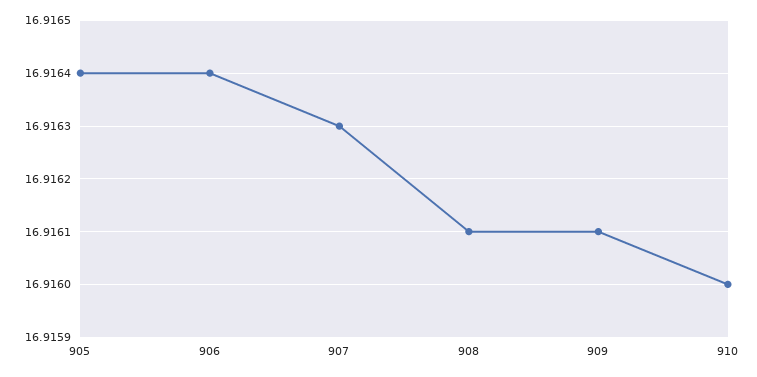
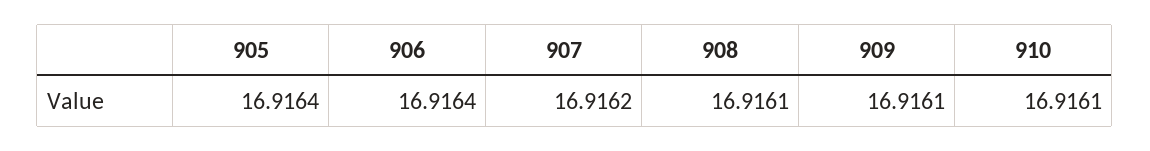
  {
    "905": 16.9164,
    "906": 16.9164,
-   "907": 16.9163,
+   "907": 16.9162,
    "908": 16.9161,
    "909": 16.9161,
-   "910": 16.916
+   "910": 16.9161
  }

